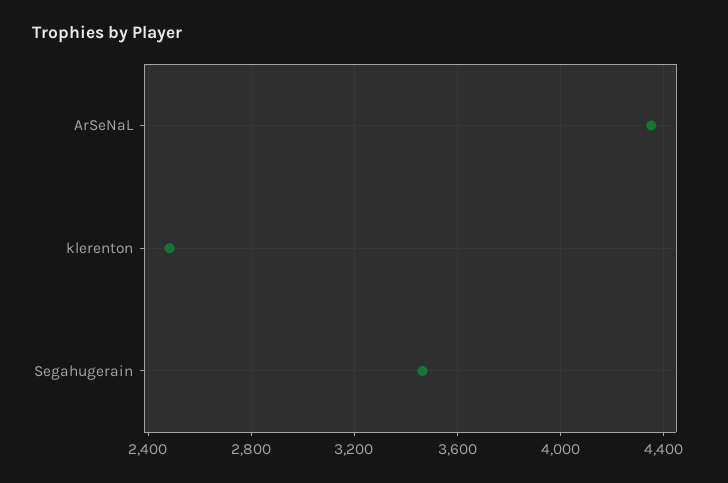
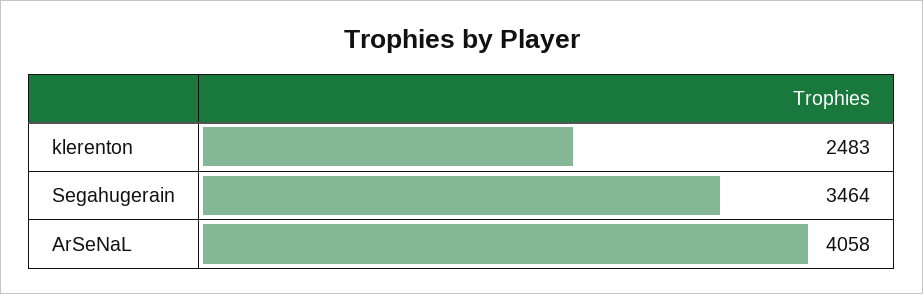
  {
-   "ArSeNaL": 4350,
+   "ArSeNaL": 4058,
    "klerenton": 2483,
    "Segahugerain": 3464
  }

